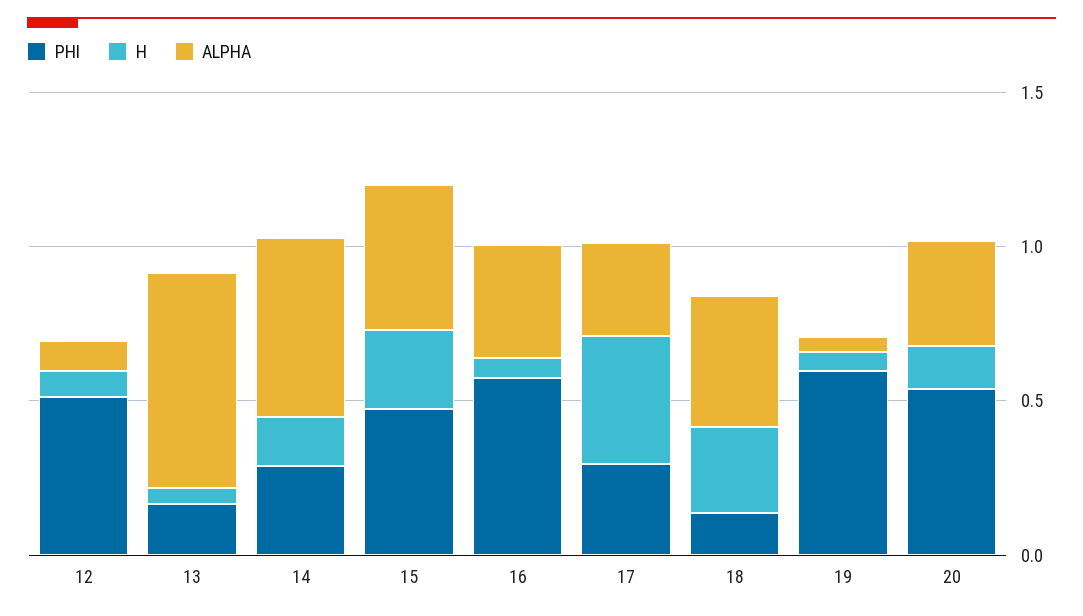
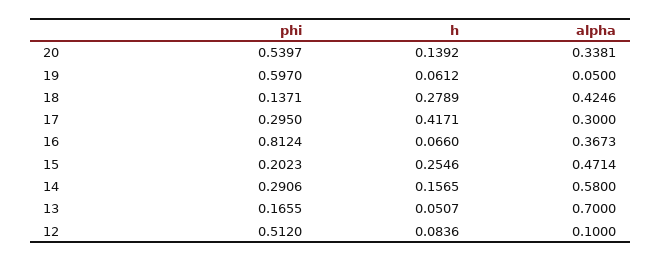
  {
    "PHI": {
      "12": 0.512,
      "13": 0.1655,
      "14": 0.2906,
-     "15": 0.5,
+     "15": 0.2023,
-     "16": 0.6,
+     "16": 0.8124,
      "17": 0.295,
      "18": 0.1371,
      "19": 0.597,
      "20": 0.5397
    },
    "H": {
      "12": 0.0836,
      "13": 0.0507,
      "14": 0.1565,
      "15": 0.2546,
      "16": 0.066,
      "17": 0.4171,
      "18": 0.2789,
      "19": 0.0612,
      "20": 0.1392
    },
    "ALPHA": {
      "12": 0.1,
      "13": 0.7,
      "14": 0.58,
      "15": 0.4714,
      "16": 0.3673,
      "17": 0.3,
      "18": 0.4246,
      "19": 0.05,
      "20": 0.3381
    }
  }

